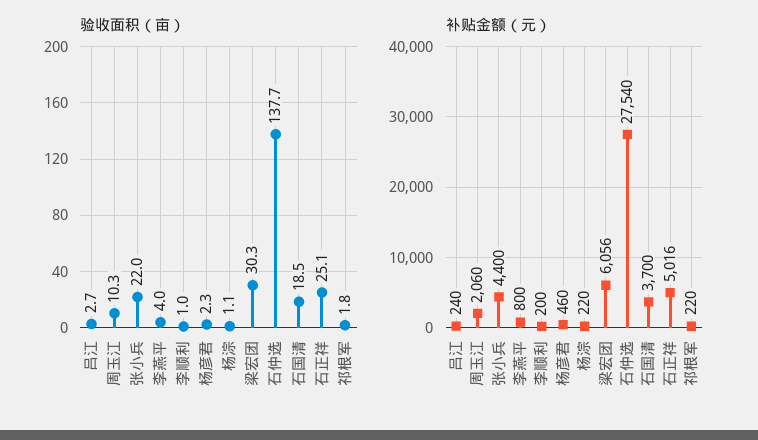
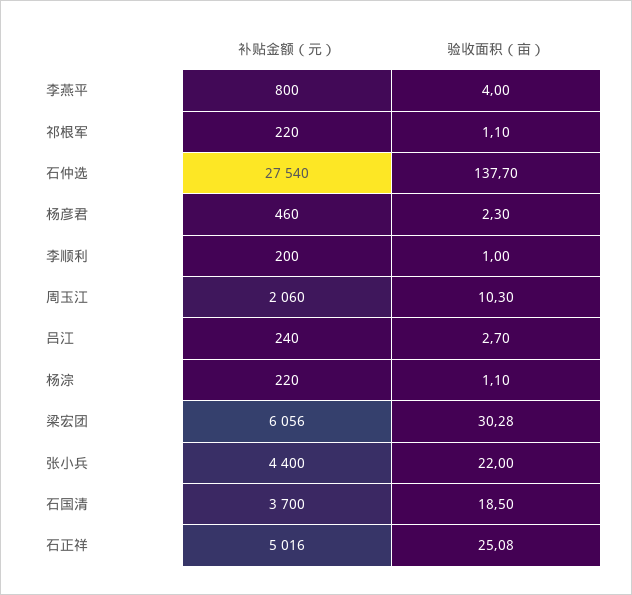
  {
    "验收面积（亩）": {
      "吕江": 2.7,
      "周玉江": 10.3,
      "张小兵": 22,
      "李燕平": 4,
      "李顺利": 1,
      "杨彦君": 2.3,
      "杨淙": 1.1,
      "梁宏团": 30.28,
      "石仲选": 137.7,
      "石国清": 18.5,
      "石正祥": 25.08,
-     "祁根军": 1.8
+     "祁根军": 1.1
    },
    "补贴金额（元）": {
      "吕江": 240,
      "周玉江": 2060,
      "张小兵": 4400,
      "李燕平": 800,
      "李顺利": 200,
      "杨彦君": 460,
      "杨淙": 220,
      "梁宏团": 6056,
      "石仲选": 27540,
      "石国清": 3700,
      "石正祥": 5016,
      "祁根军": 220
    }
  }

